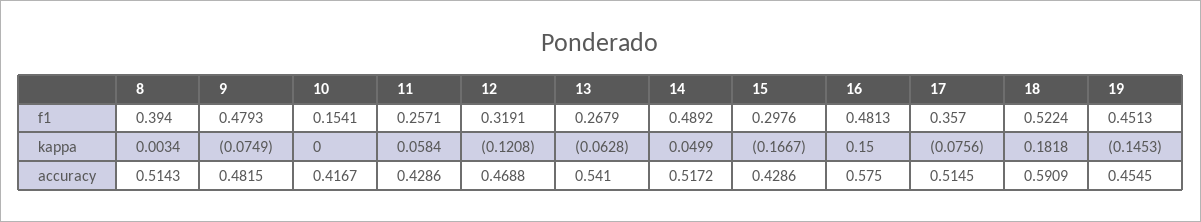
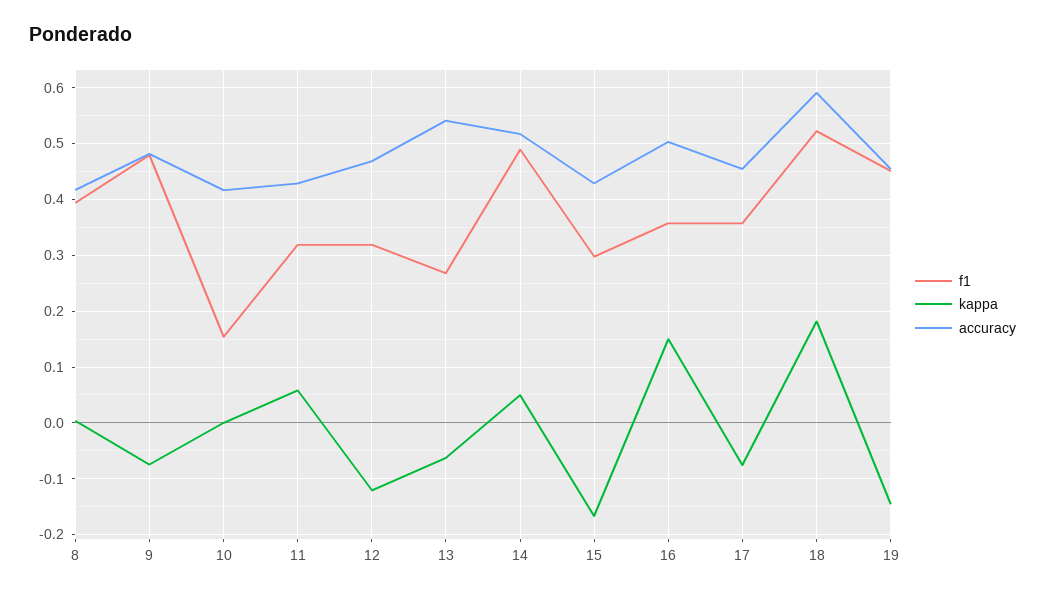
  {
    "f1": {
      "8": 0.394,
      "9": 0.4793,
      "10": 0.1541,
-     "11": 0.2571,
+     "11": 0.32,
      "12": 0.3191,
      "13": 0.2679,
      "14": 0.4892,
      "15": 0.2976,
-     "16": 0.4813,
+     "16": 0.36,
      "17": 0.357,
      "18": 0.5224,
      "19": 0.4513
    },
    "kappa": {
      "8": 0.0034,
      "9": -0.0749,
      "10": 0,
      "11": 0.0584,
      "12": -0.1208,
      "13": -0.0628,
      "14": 0.0499,
      "15": -0.1667,
      "16": 0.15,
      "17": -0.0756,
      "18": 0.1818,
      "19": -0.1453
    },
    "accuracy": {
-     "8": 0.5143,
+     "8": 0.42,
      "9": 0.4815,
      "10": 0.4167,
      "11": 0.4286,
      "12": 0.4688,
      "13": 0.541,
      "14": 0.5172,
      "15": 0.4286,
-     "16": 0.575,
+     "16": 0.5,
-     "17": 0.5145,
+     "17": 0.46,
      "18": 0.5909,
      "19": 0.4545
    }
  }

